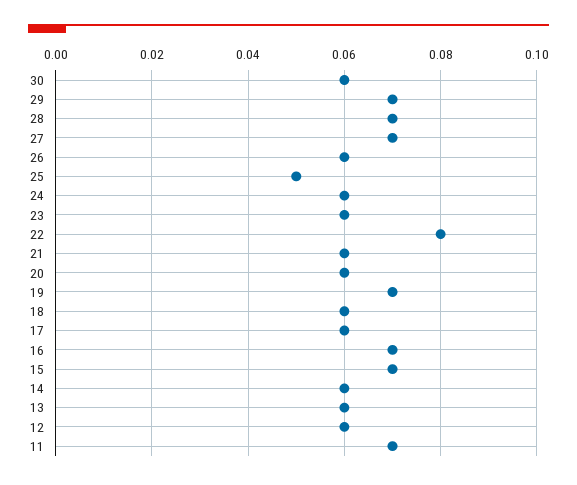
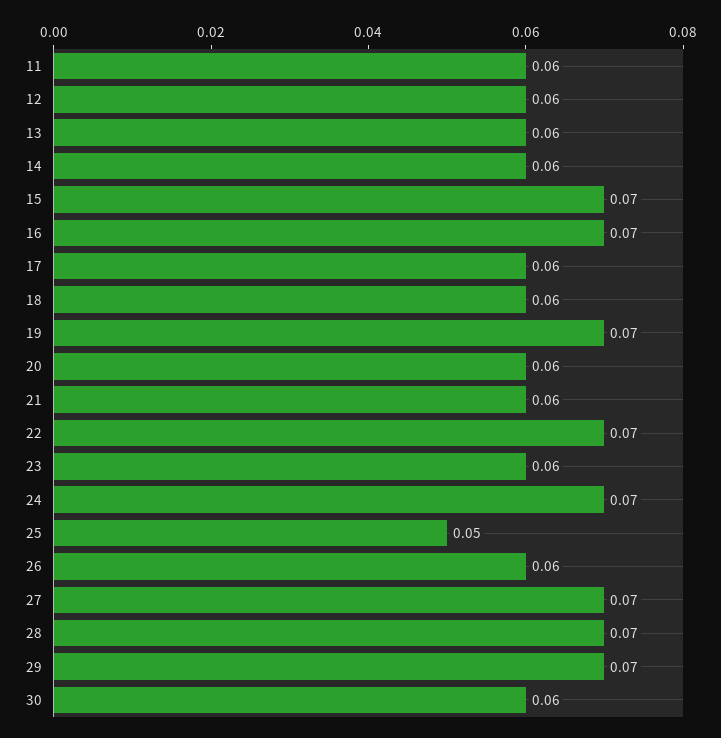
  {
    "30": 0.06,
    "29": 0.07,
    "28": 0.07,
    "27": 0.07,
    "26": 0.06,
    "25": 0.05,
-   "24": 0.06,
+   "24": 0.07,
    "23": 0.06,
-   "22": 0.08,
+   "22": 0.07,
    "21": 0.06,
    "20": 0.06,
    "19": 0.07,
    "18": 0.06,
    "17": 0.06,
    "16": 0.07,
    "15": 0.07,
    "14": 0.06,
    "13": 0.06,
    "12": 0.06,
-   "11": 0.07
+   "11": 0.06
  }

